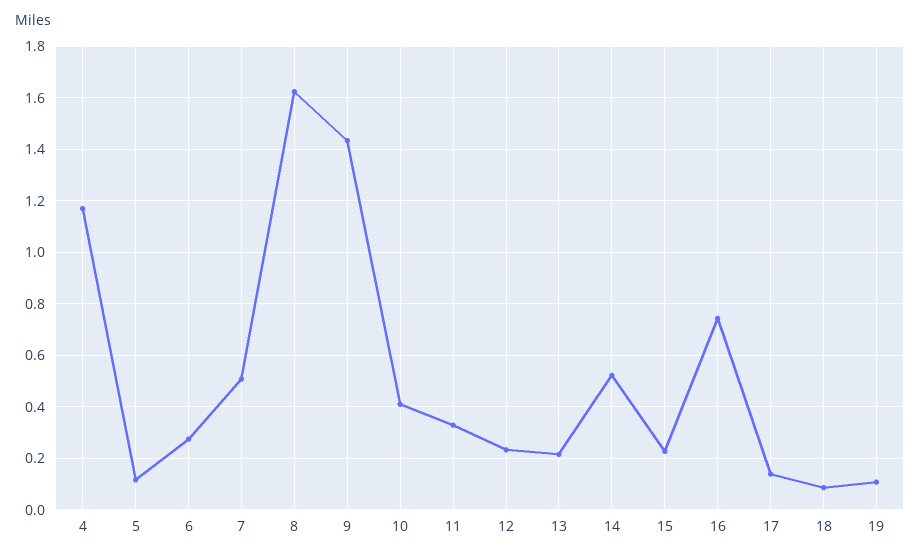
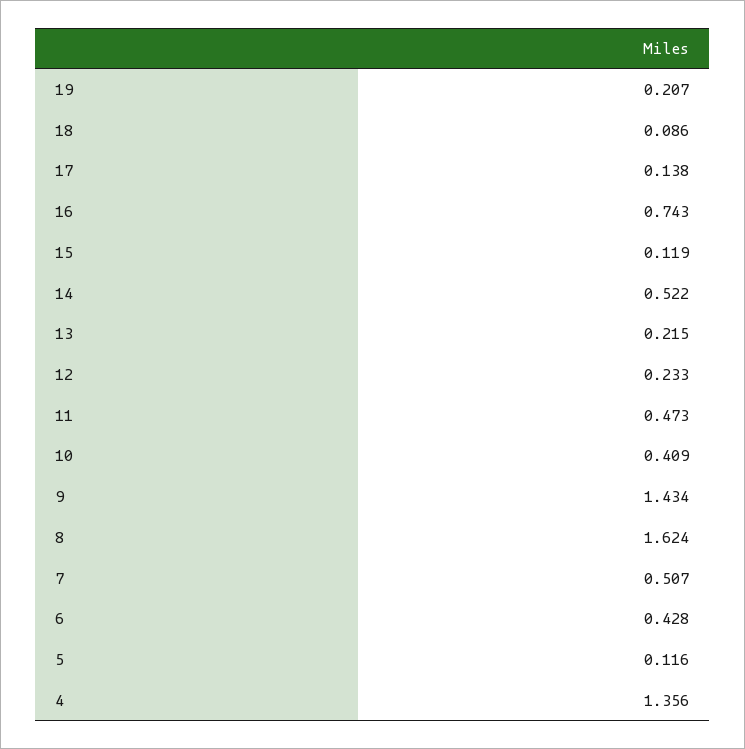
  {
-   "4": 1.175,
+   "4": 1.356,
    "5": 0.116,
-   "6": 0.275,
+   "6": 0.428,
    "7": 0.507,
    "8": 1.624,
    "9": 1.434,
    "10": 0.409,
-   "11": 0.325,
+   "11": 0.473,
    "12": 0.233,
    "13": 0.215,
    "14": 0.522,
-   "15": 0.225,
+   "15": 0.119,
    "16": 0.743,
    "17": 0.138,
    "18": 0.086,
-   "19": 0.1
+   "19": 0.207
  }

